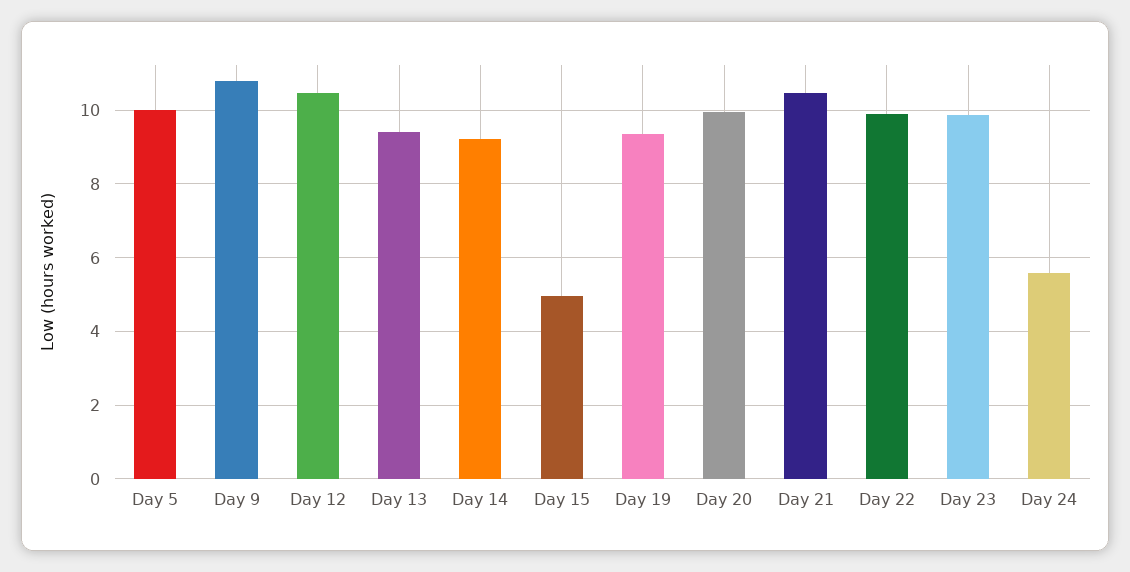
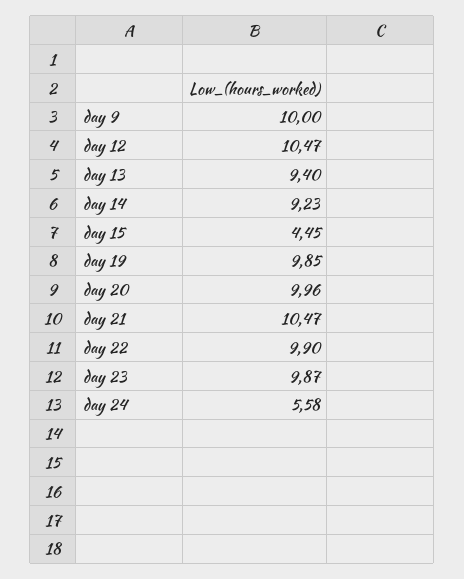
  {
-   "Day 5": 10,
-   "Day 9": 10.8,
+   "Day 9": 10,
    "Day 12": 10.47,
    "Day 13": 9.4,
    "Day 14": 9.23,
-   "Day 15": 5,
+   "Day 15": 4.45,
-   "Day 19": 9.4,
+   "Day 19": 9.85,
    "Day 20": 9.96,
    "Day 21": 10.47,
    "Day 22": 9.9,
    "Day 23": 9.87,
    "Day 24": 5.58
  }

